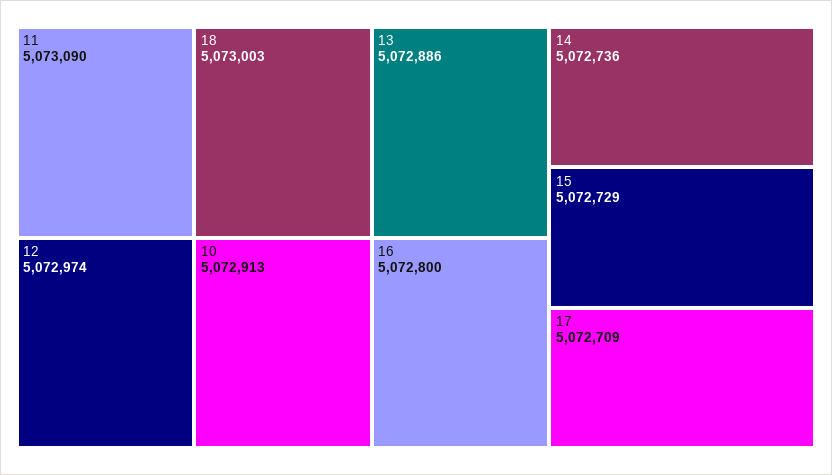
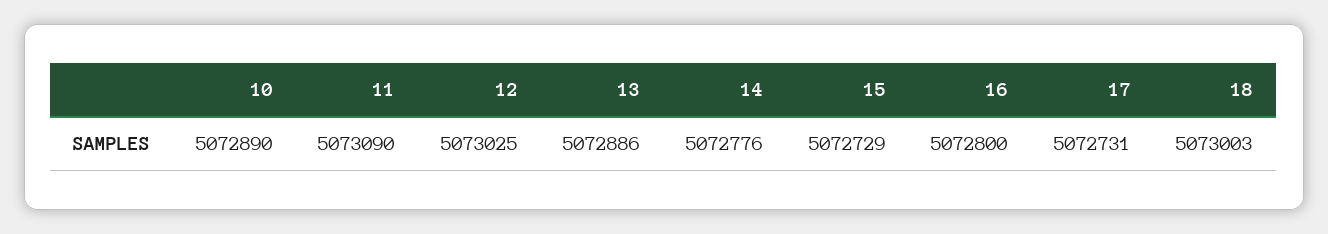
  {
    "11": 5073090,
    "18": 5073003,
-   "12": 5072974,
+   "12": 5073025,
-   "10": 5072913,
+   "10": 5072890,
    "13": 5072886,
    "16": 5072800,
-   "14": 5072736,
+   "14": 5072776,
    "15": 5072729,
-   "17": 5072709
+   "17": 5072731
  }

